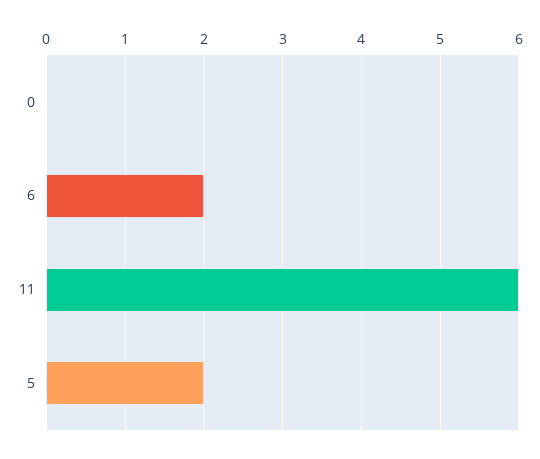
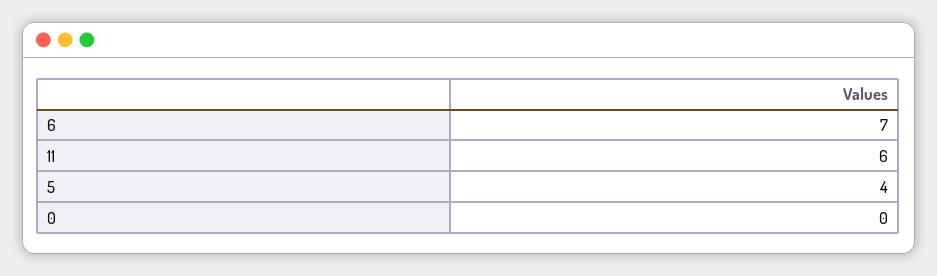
  {
    "0": 0,
-   "6": 2,
+   "6": 7,
    "11": 6,
-   "5": 2
+   "5": 4
  }

